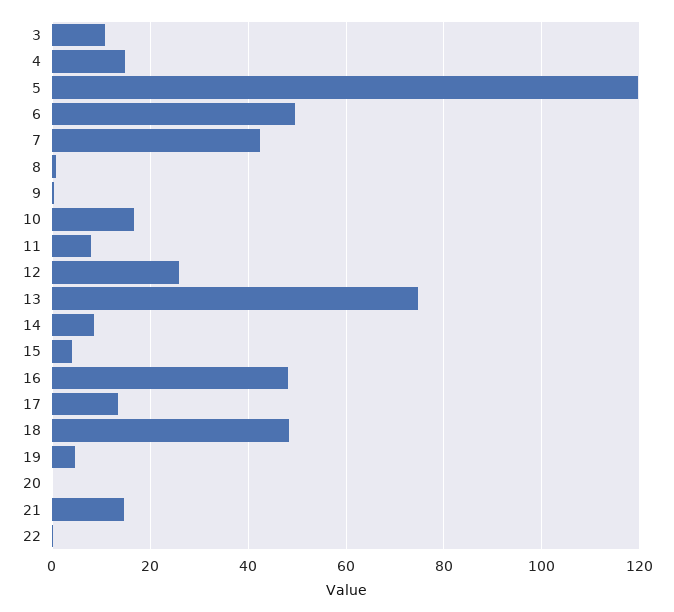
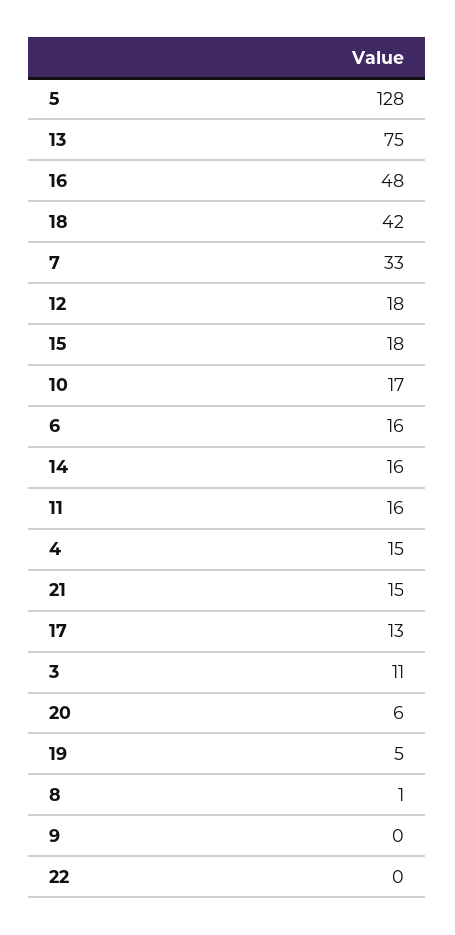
  {
    "3": 11,
    "4": 15,
-   "5": 120,
+   "5": 128,
-   "6": 50,
+   "6": 16,
-   "7": 42,
+   "7": 33,
    "8": 1,
    "9": 0,
    "10": 17,
-   "11": 8,
+   "11": 16,
-   "12": 26,
+   "12": 18,
    "13": 75,
-   "14": 8,
+   "14": 16,
-   "15": 4,
+   "15": 18,
    "16": 48,
    "17": 13,
-   "18": 48,
+   "18": 42,
    "19": 5,
-   "20": 0,
+   "20": 6,
    "21": 15,
    "22": 0
  }

